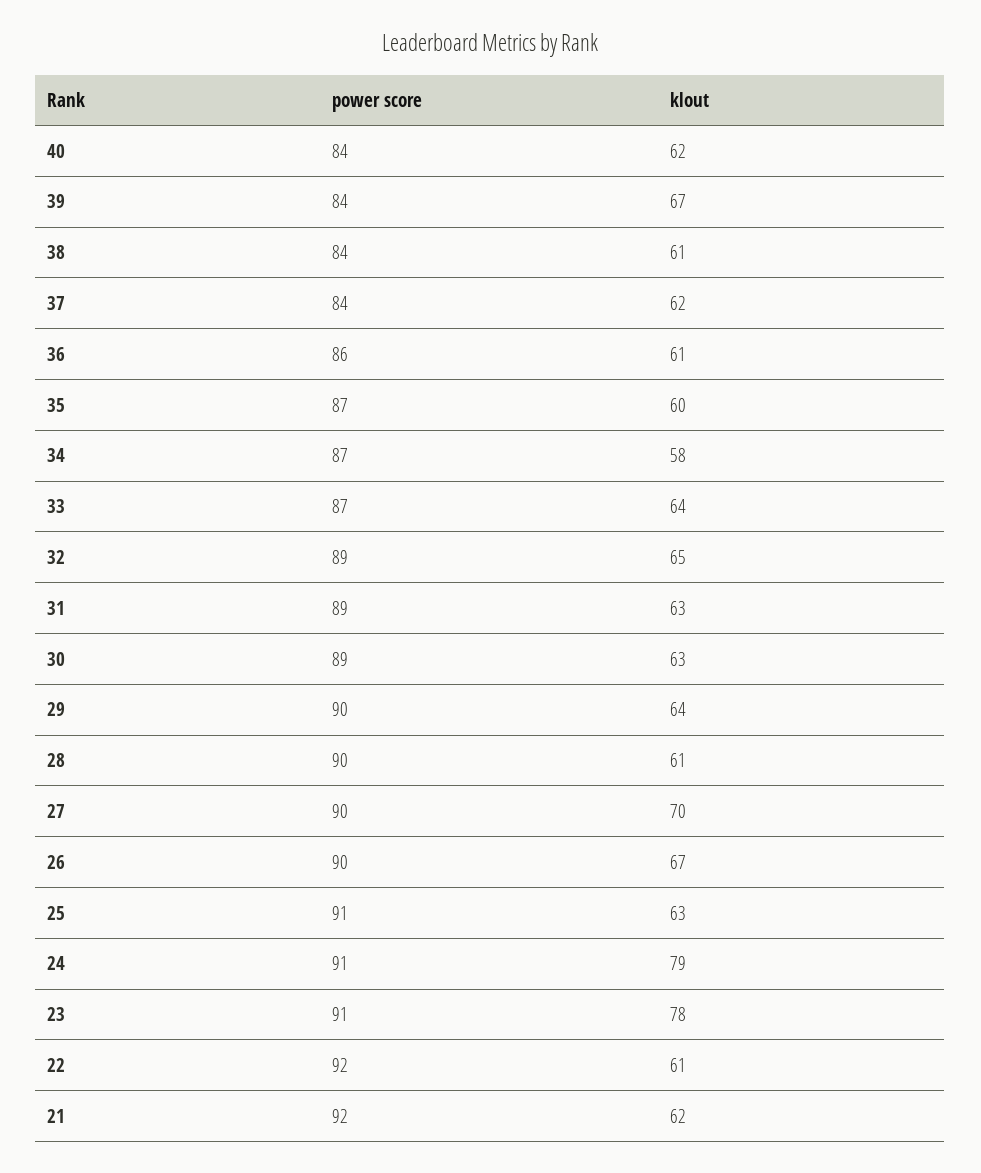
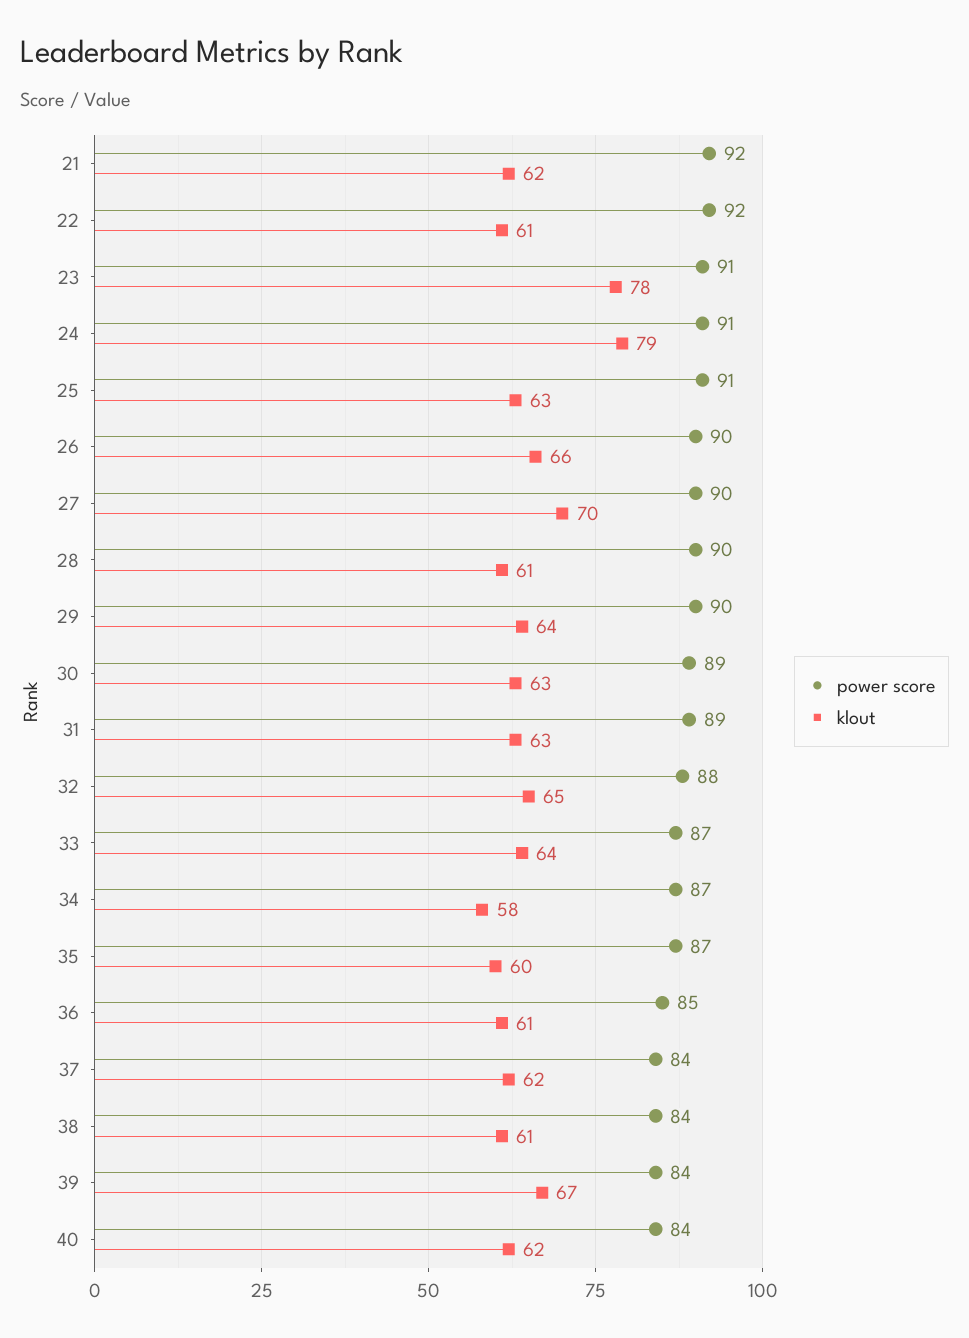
  {
    "power score": {
      "40": 84,
      "39": 84,
      "38": 84,
      "37": 84,
-     "36": 86,
+     "36": 85,
      "35": 87,
      "34": 87,
      "33": 87,
-     "32": 89,
+     "32": 88,
      "31": 89,
      "30": 89,
      "29": 90,
      "28": 90,
      "27": 90,
      "26": 90,
      "25": 91,
      "24": 91,
      "23": 91,
      "22": 92,
      "21": 92
    },
    "klout": {
      "40": 62,
      "39": 67,
      "38": 61,
      "37": 62,
      "36": 61,
      "35": 60,
      "34": 58,
      "33": 64,
      "32": 65,
      "31": 63,
      "30": 63,
      "29": 64,
      "28": 61,
      "27": 70,
-     "26": 67,
+     "26": 66,
      "25": 63,
      "24": 79,
      "23": 78,
      "22": 61,
      "21": 62
    }
  }

